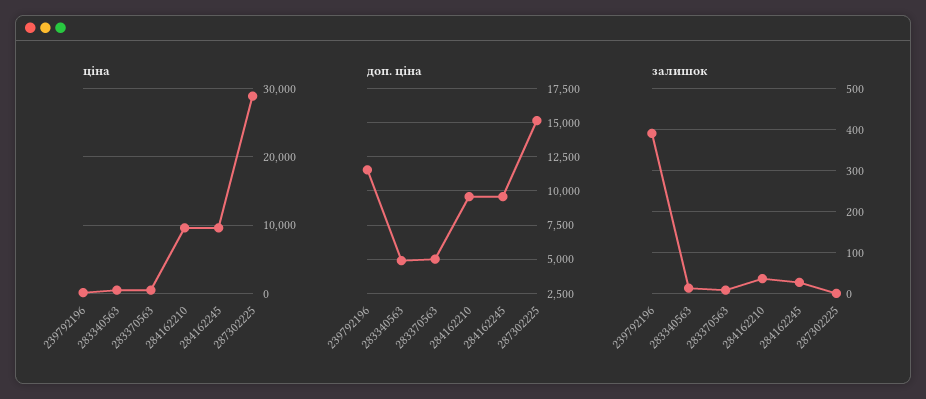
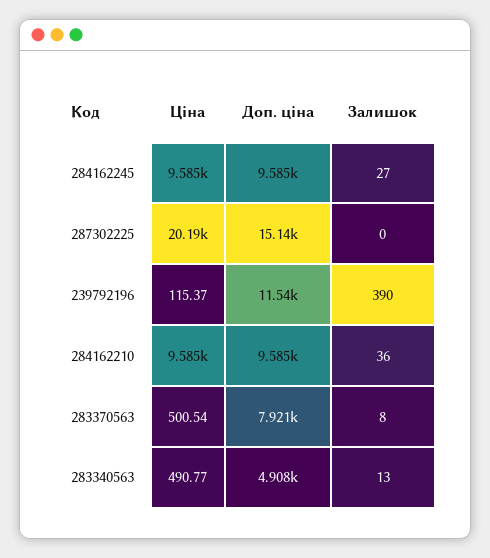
  {
    "ціна": {
      "239792196": 115.37,
      "283340563": 490.77,
      "283370563": 500.54,
      "284162210": 9585,
      "284162245": 9585,
-     "287302225": 29000
+     "287302225": 20190
    },
    "доп. ціна": {
      "239792196": 11540,
      "283340563": 4908,
-     "283370563": 5000,
+     "283370563": 7921,
      "284162210": 9585,
      "284162245": 9585,
      "287302225": 15140
    },
    "залишок": {
      "239792196": 390,
      "283340563": 13,
      "283370563": 8,
      "284162210": 36,
      "284162245": 27,
      "287302225": 0
    }
  }

